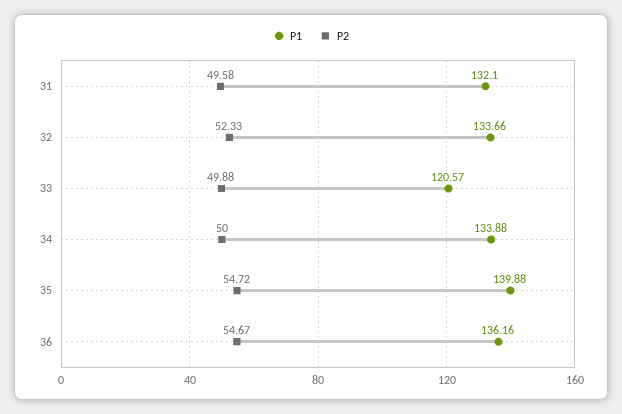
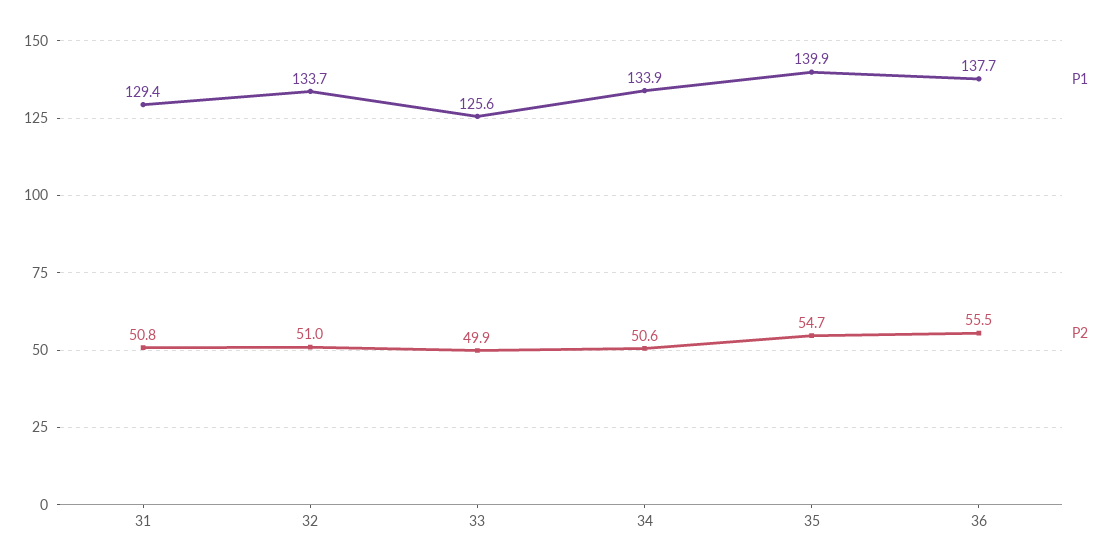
  {
    "P1": {
-     "31": 132.1,
+     "31": 129.4,
      "32": 133.66,
-     "33": 120.57,
+     "33": 125.6,
      "34": 133.88,
      "35": 139.88,
-     "36": 136.16
+     "36": 137.7
    },
    "P2": {
-     "31": 49.58,
+     "31": 50.8,
-     "32": 52.33,
+     "32": 51,
      "33": 49.88,
-     "34": 50,
+     "34": 50.6,
      "35": 54.72,
-     "36": 54.67
+     "36": 55.5
    }
  }

